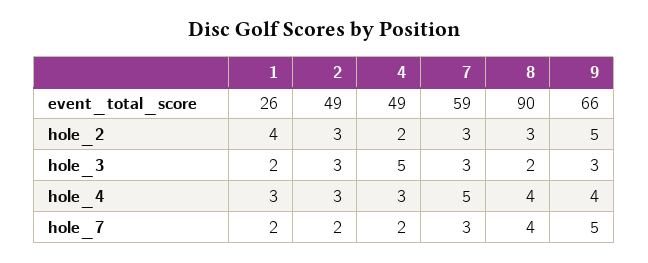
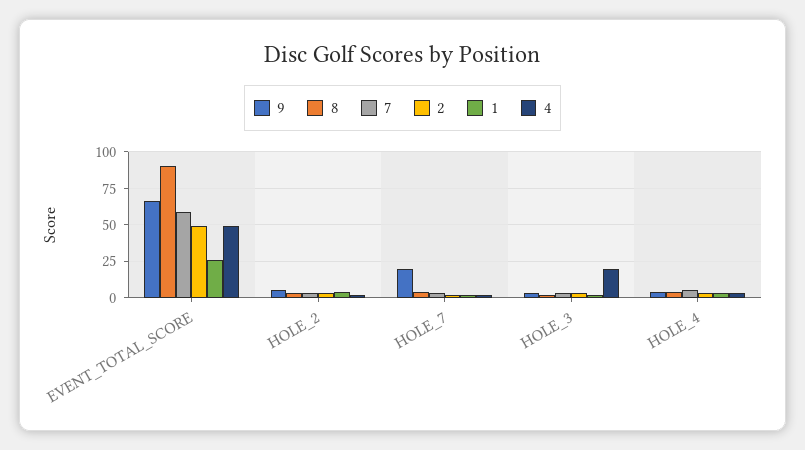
  {
    "1": {
      "event_total_score": 26,
      "hole_2": 4,
      "hole_3": 2,
      "hole_4": 3,
      "hole_7": 2
    },
    "2": {
      "event_total_score": 49,
      "hole_2": 3,
      "hole_3": 3,
      "hole_4": 3,
      "hole_7": 2
    },
    "4": {
      "event_total_score": 49,
      "hole_2": 2,
-     "hole_3": 5,
+     "hole_3": 20,
      "hole_4": 3,
      "hole_7": 2
    },
    "7": {
      "event_total_score": 59,
      "hole_2": 3,
      "hole_3": 3,
      "hole_4": 5,
      "hole_7": 3
    },
    "8": {
      "event_total_score": 90,
      "hole_2": 3,
      "hole_3": 2,
      "hole_4": 4,
      "hole_7": 4
    },
    "9": {
      "event_total_score": 66,
      "hole_2": 5,
      "hole_3": 3,
      "hole_4": 4,
-     "hole_7": 5
+     "hole_7": 20
    }
  }

